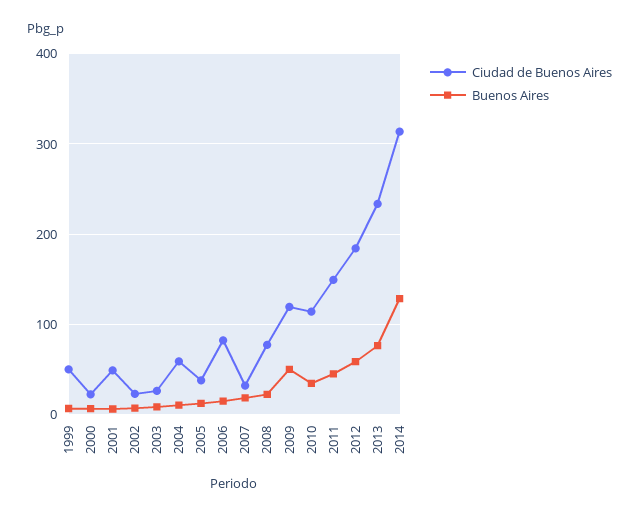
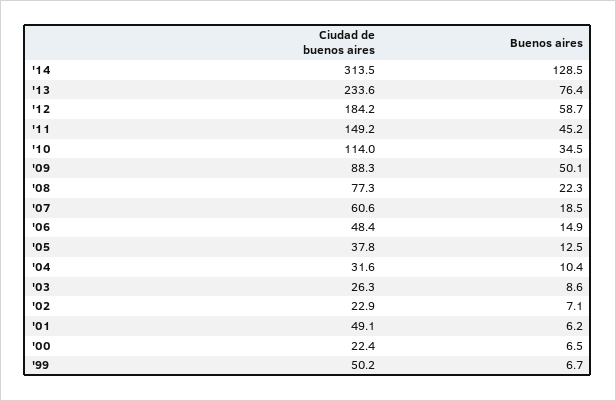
  {
    "Ciudad de Buenos Aires": {
      "1999": 50.2,
      "2000": 22.4,
      "2001": 49.1,
      "2002": 22.9,
      "2003": 26.3,
-     "2004": 60,
+     "2004": 31.6,
      "2005": 37.8,
-     "2006": 80,
+     "2006": 48.4,
-     "2007": 30,
+     "2007": 60.6,
      "2008": 77.3,
-     "2009": 120,
+     "2009": 88.3,
      "2010": 114,
      "2011": 149.2,
      "2012": 184.2,
      "2013": 233.6,
      "2014": 313.5
    },
    "Buenos Aires": {
      "1999": 6.7,
      "2000": 6.5,
      "2001": 6.2,
      "2002": 7.1,
      "2003": 8.6,
      "2004": 10.4,
      "2005": 12.5,
      "2006": 14.9,
      "2007": 18.5,
      "2008": 22.3,
      "2009": 50.1,
      "2010": 34.5,
      "2011": 45.2,
      "2012": 58.7,
      "2013": 76.4,
      "2014": 128.5
    }
  }

